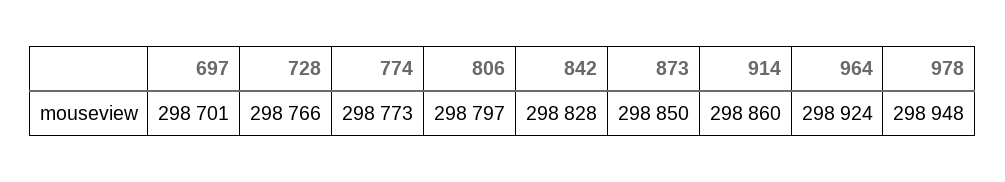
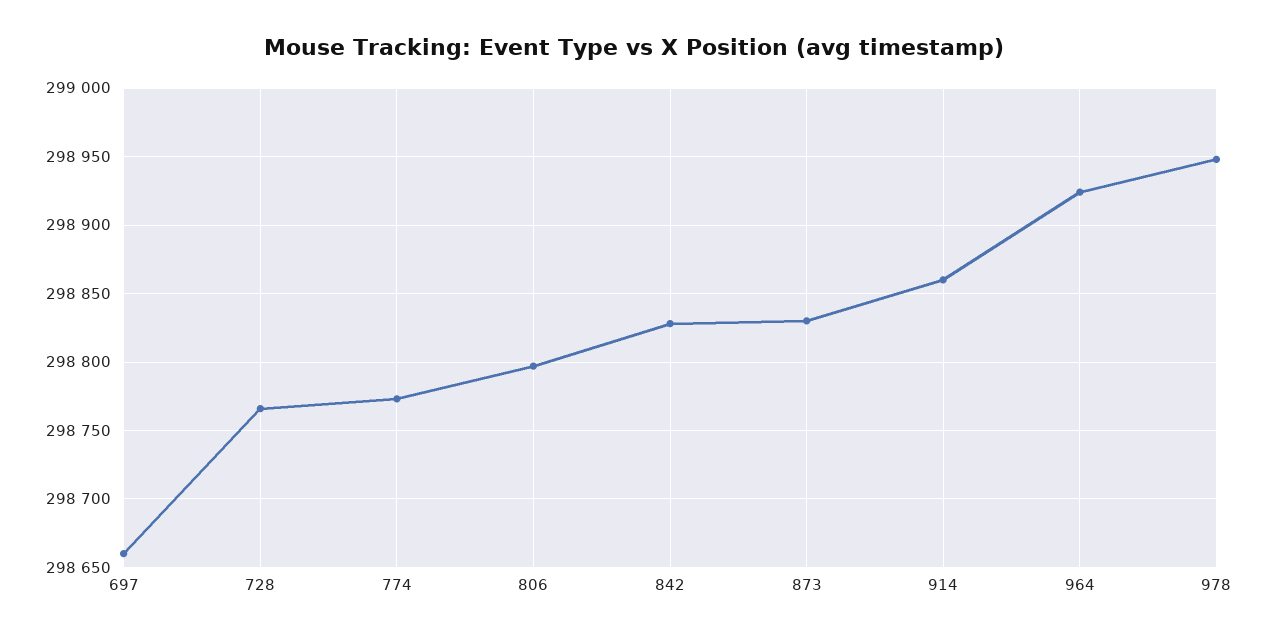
  {
-   "697": 298701,
+   "697": 298660,
    "728": 298766,
    "774": 298773,
    "806": 298797,
    "842": 298828,
-   "873": 298850,
+   "873": 298830,
    "914": 298860,
    "964": 298924,
    "978": 298948
  }

